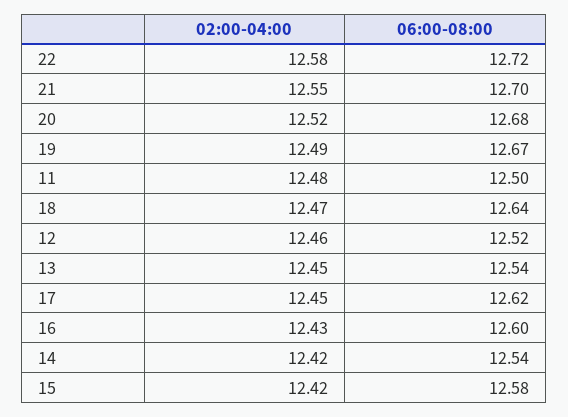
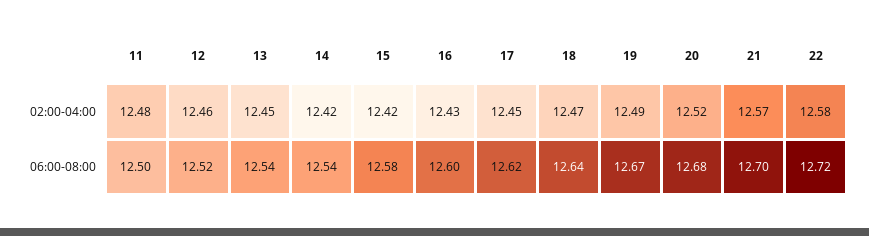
  {
    "02:00-04:00": {
      "22": 12.58,
-     "21": 12.55,
+     "21": 12.57,
      "20": 12.52,
      "19": 12.49,
      "11": 12.48,
      "18": 12.47,
      "12": 12.46,
      "13": 12.45,
      "17": 12.45,
      "16": 12.43,
      "14": 12.42,
      "15": 12.42
    },
    "06:00-08:00": {
      "22": 12.72,
      "21": 12.7,
      "20": 12.68,
      "19": 12.67,
      "11": 12.5,
      "18": 12.64,
      "12": 12.52,
      "13": 12.54,
      "17": 12.62,
      "16": 12.6,
      "14": 12.54,
      "15": 12.58
    }
  }

